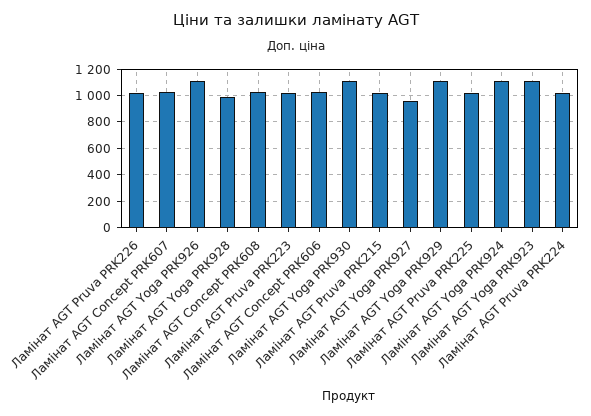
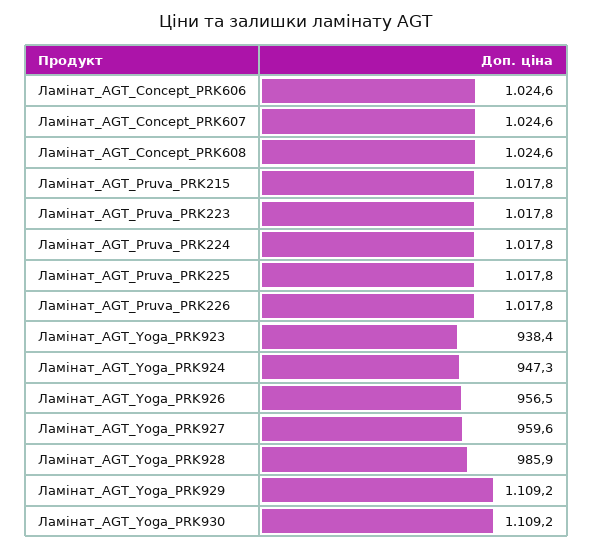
  {
    "Ламінат AGT Pruva PRK226": 1017.8,
    "Ламінат AGT Concept PRK607": 1024.6,
-   "Ламінат AGT Yoga PRK926": 1100,
+   "Ламінат AGT Yoga PRK926": 956.5,
    "Ламінат AGT Yoga PRK928": 985.9,
    "Ламінат AGT Concept PRK608": 1024.6,
    "Ламінат AGT Pruva PRK223": 1017.8,
    "Ламінат AGT Concept PRK606": 1024.6,
    "Ламінат AGT Yoga PRK930": 1109.2,
    "Ламінат AGT Pruva PRK215": 1017.8,
    "Ламінат AGT Yoga PRK927": 959.6,
    "Ламінат AGT Yoga PRK929": 1109.2,
    "Ламінат AGT Pruva PRK225": 1017.8,
-   "Ламінат AGT Yoga PRK924": 1100,
+   "Ламінат AGT Yoga PRK924": 947.3,
-   "Ламінат AGT Yoga PRK923": 1100,
+   "Ламінат AGT Yoga PRK923": 938.4,
    "Ламінат AGT Pruva PRK224": 1017.8
  }

